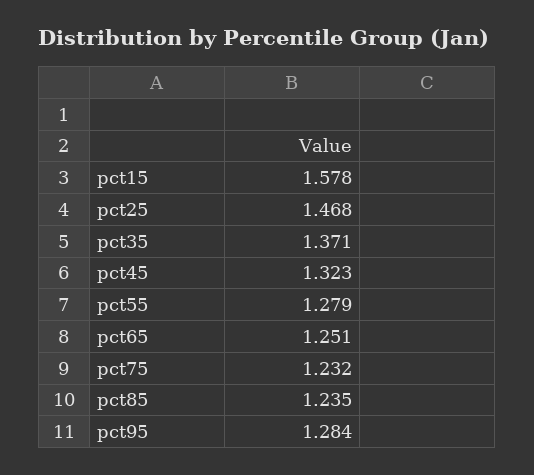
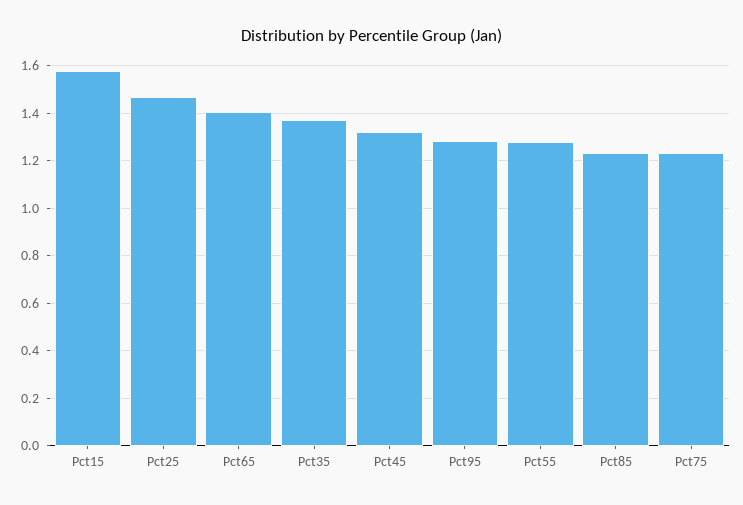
  {
    "pct15": 1.578,
    "pct25": 1.468,
    "pct35": 1.371,
    "pct45": 1.323,
    "pct55": 1.279,
-   "pct65": 1.251,
+   "pct65": 1.4,
    "pct75": 1.232,
    "pct85": 1.235,
    "pct95": 1.284
  }

